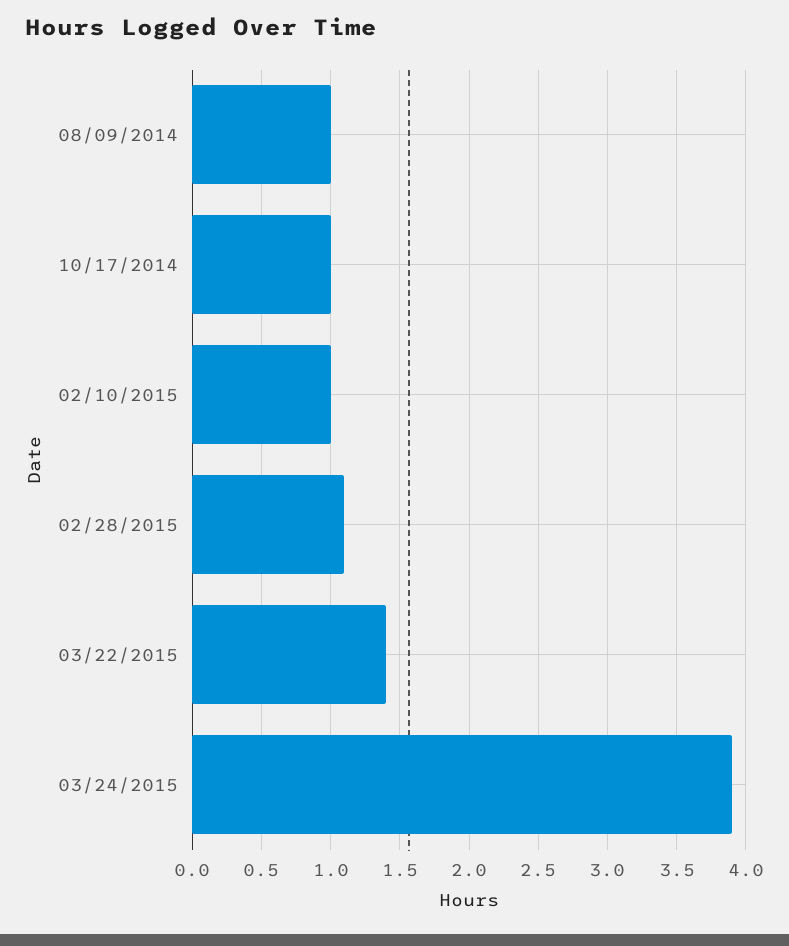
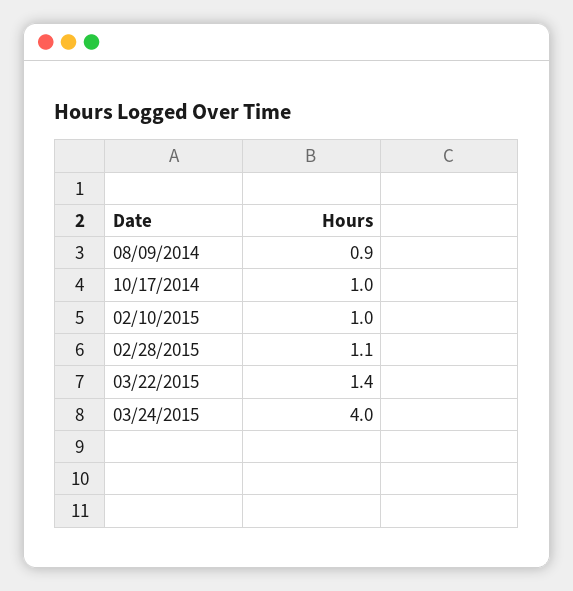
  {
-   "08/09/2014": 1,
+   "08/09/2014": 0.9,
    "10/17/2014": 1,
    "02/10/2015": 1,
    "02/28/2015": 1.1,
    "03/22/2015": 1.4,
-   "03/24/2015": 3.9
+   "03/24/2015": 4
  }

